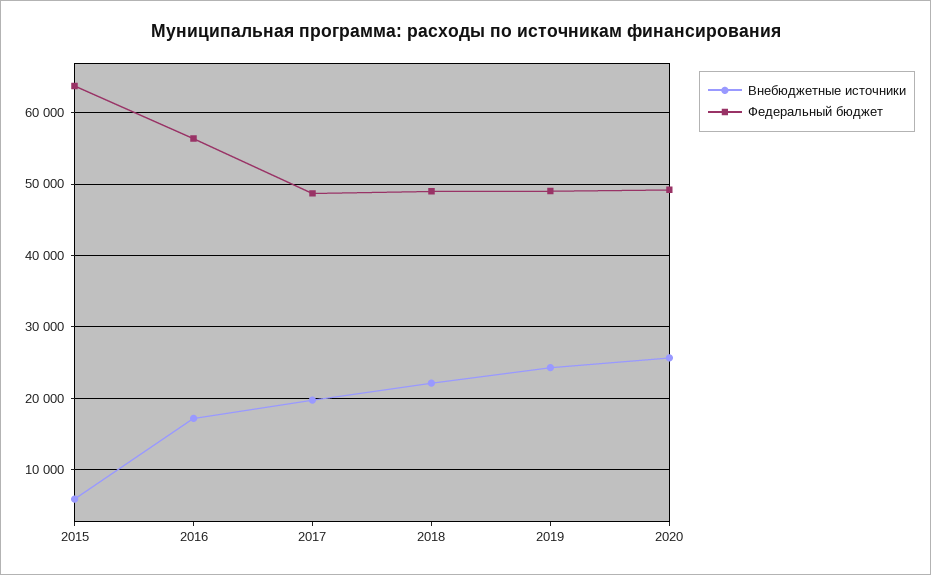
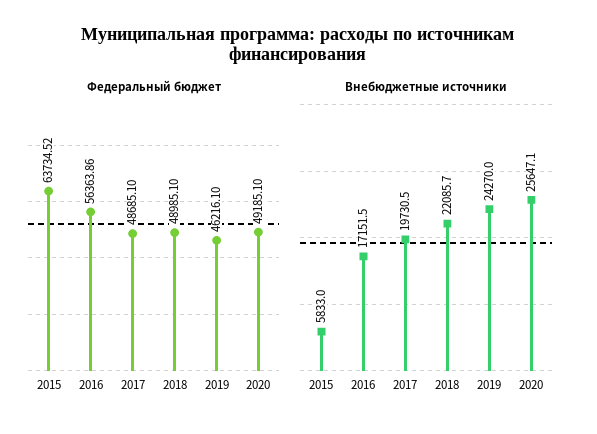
  {
    "Внебюджетные источники": {
      "2015": 5833,
      "2016": 17151.5,
      "2017": 19730.5,
      "2018": 22085.7,
      "2019": 24270,
      "2020": 25647.1
    },
    "Федеральный бюджет": {
      "2015": 63734.52,
      "2016": 56363.86,
      "2017": 48685.1,
      "2018": 48985.1,
-     "2019": 49000,
+     "2019": 46216.1,
      "2020": 49185.1
    }
  }

